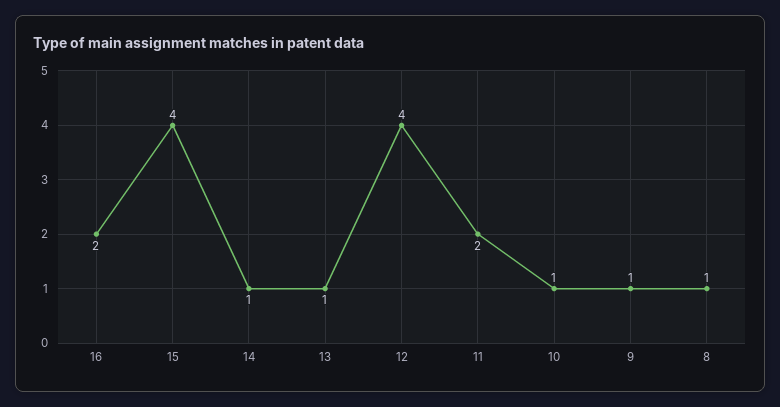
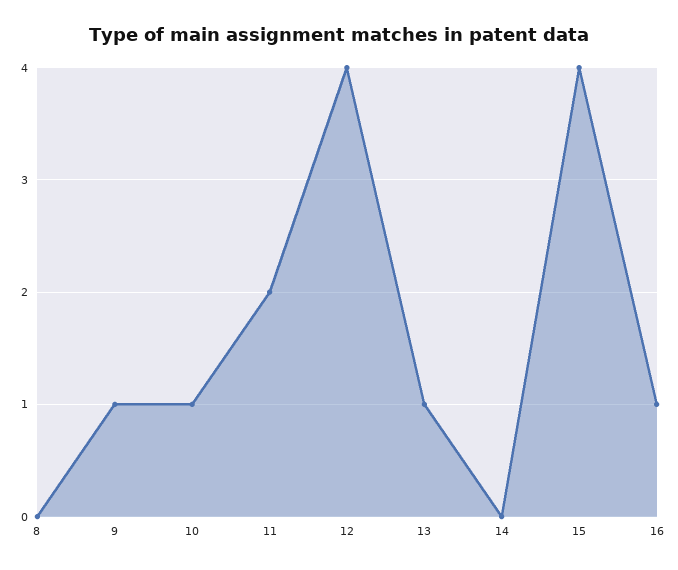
  {
-   "16": 2,
+   "16": 1,
    "15": 4,
-   "14": 1,
+   "14": 0,
    "13": 1,
    "12": 4,
    "11": 2,
    "10": 1,
    "9": 1,
-   "8": 1
+   "8": 0
  }

